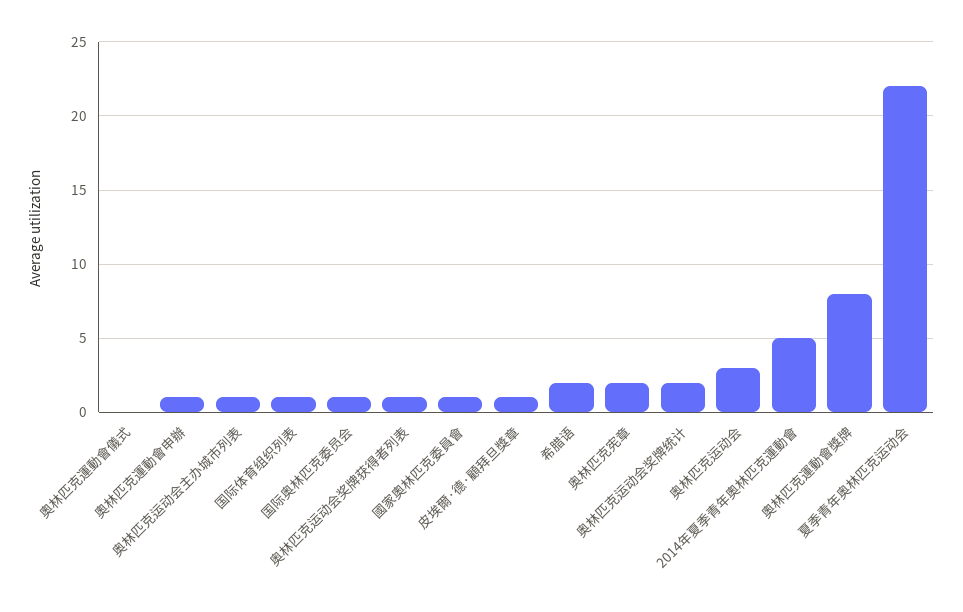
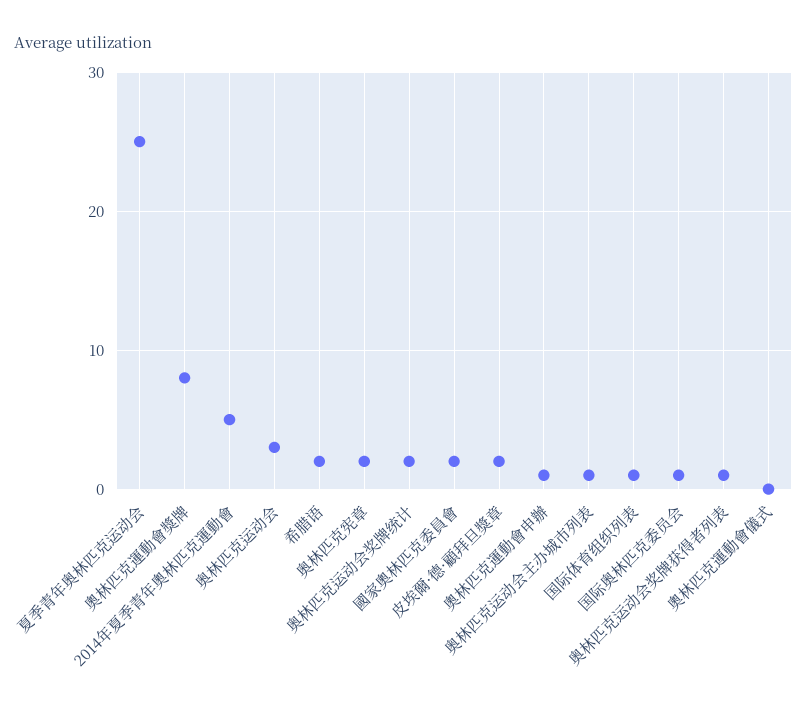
  {
    "奧林匹克運動會儀式": 0,
    "奧林匹克運動會申辦": 1,
    "奥林匹克运动会主办城市列表": 1,
    "国际体育组织列表": 1,
    "国际奥林匹克委员会": 1,
    "奥林匹克运动会奖牌获得者列表": 1,
-   "國家奧林匹克委員會": 1,
+   "國家奧林匹克委員會": 2,
-   "皮埃爾·德·顧拜旦獎章": 1,
+   "皮埃爾·德·顧拜旦獎章": 2,
    "希腊语": 2,
    "奥林匹克宪章": 2,
    "奥林匹克运动会奖牌统计": 2,
    "奥林匹克运动会": 3,
    "2014年夏季青年奧林匹克運動會": 5,
    "奧林匹克運動會獎牌": 8,
-   "夏季青年奥林匹克运动会": 22
+   "夏季青年奥林匹克运动会": 25
  }

